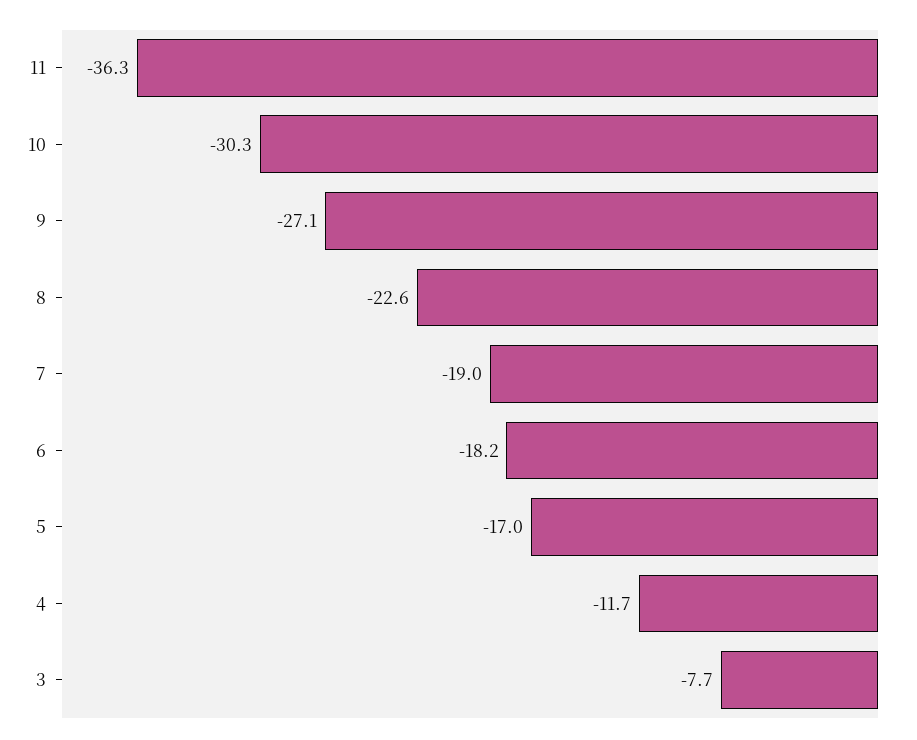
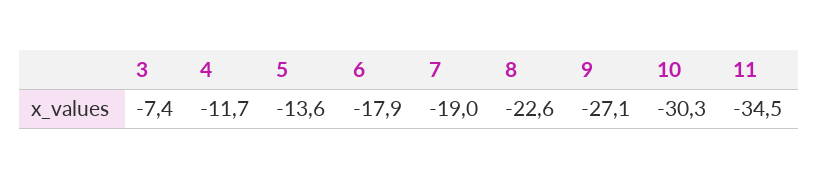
  {
-   "11": -36.3,
+   "11": -34.5,
    "10": -30.3,
    "9": -27.1,
    "8": -22.6,
    "7": -19,
-   "6": -18.2,
+   "6": -17.9,
-   "5": -17,
+   "5": -13.6,
    "4": -11.7,
-   "3": -7.7
+   "3": -7.4
  }

